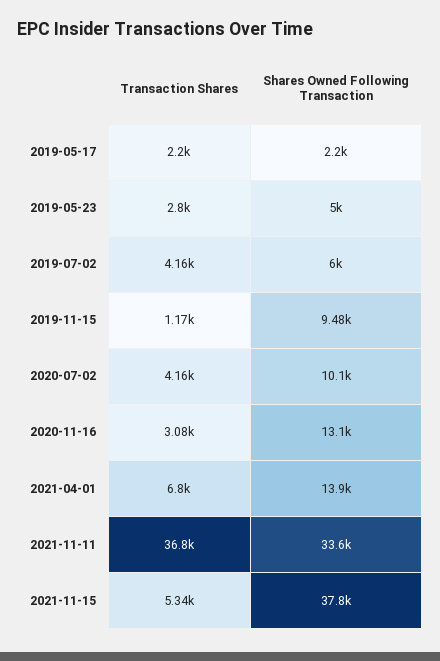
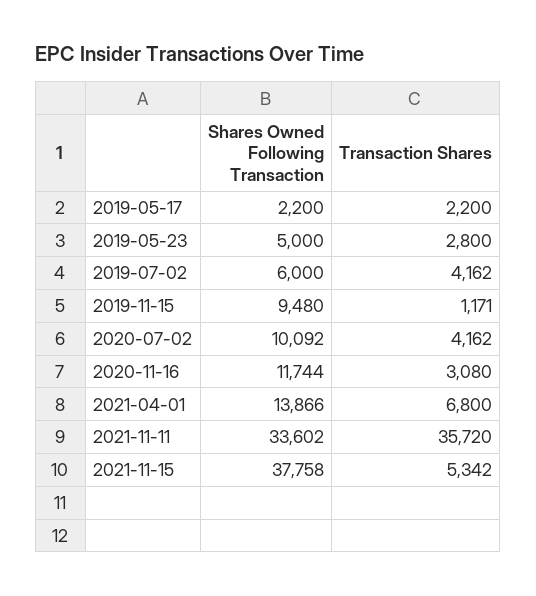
  {
    "Transaction Shares": {
      "2019-05-17": 2200,
      "2019-05-23": 2800,
      "2019-07-02": 4162,
      "2019-11-15": 1171,
      "2020-07-02": 4162,
      "2020-11-16": 3080,
      "2021-04-01": 6800,
-     "2021-11-11": 36800,
+     "2021-11-11": 35720,
      "2021-11-15": 5342
    },
    "Shares Owned Following Transaction": {
      "2019-05-17": 2200,
      "2019-05-23": 5000,
      "2019-07-02": 6000,
      "2019-11-15": 9480,
      "2020-07-02": 10092,
-     "2020-11-16": 13100,
+     "2020-11-16": 11744,
      "2021-04-01": 13866,
      "2021-11-11": 33602,
      "2021-11-15": 37758
    }
  }

